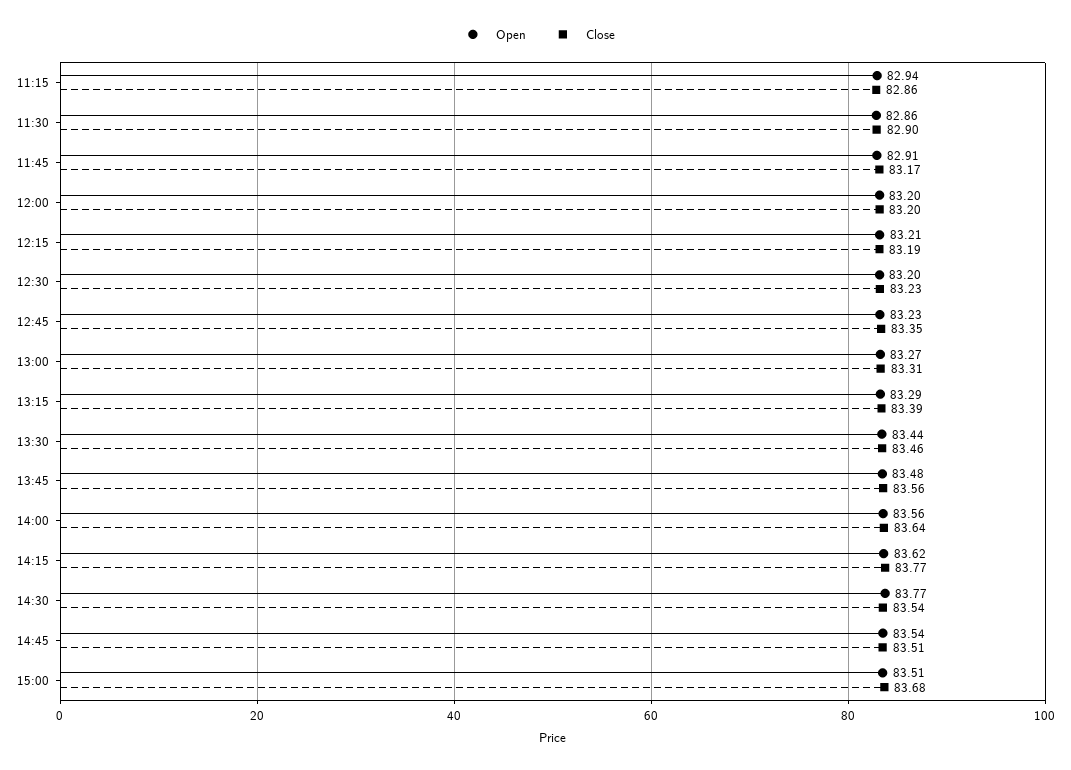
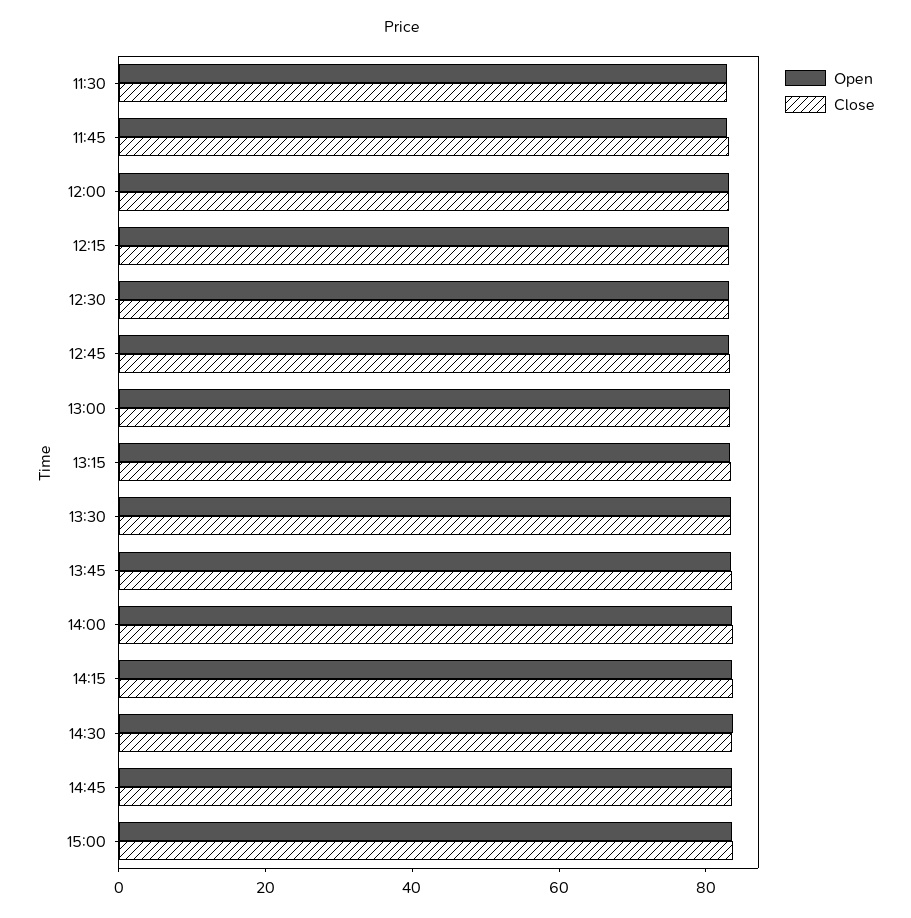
  {
    "Open": {
-     "11:15": 82.94,
      "11:30": 82.86,
      "11:45": 82.91,
      "12:00": 83.2,
      "12:15": 83.21,
      "12:30": 83.2,
      "12:45": 83.23,
      "13:00": 83.27,
      "13:15": 83.29,
      "13:30": 83.44,
      "13:45": 83.48,
      "14:00": 83.56,
      "14:15": 83.62,
      "14:30": 83.77,
      "14:45": 83.54,
      "15:00": 83.51
    },
    "Close": {
-     "11:15": 82.86,
      "11:30": 82.9,
      "11:45": 83.17,
      "12:00": 83.2,
      "12:15": 83.19,
      "12:30": 83.23,
      "12:45": 83.35,
      "13:00": 83.31,
      "13:15": 83.39,
      "13:30": 83.46,
      "13:45": 83.56,
      "14:00": 83.64,
      "14:15": 83.77,
      "14:30": 83.54,
      "14:45": 83.51,
      "15:00": 83.68
    }
  }

